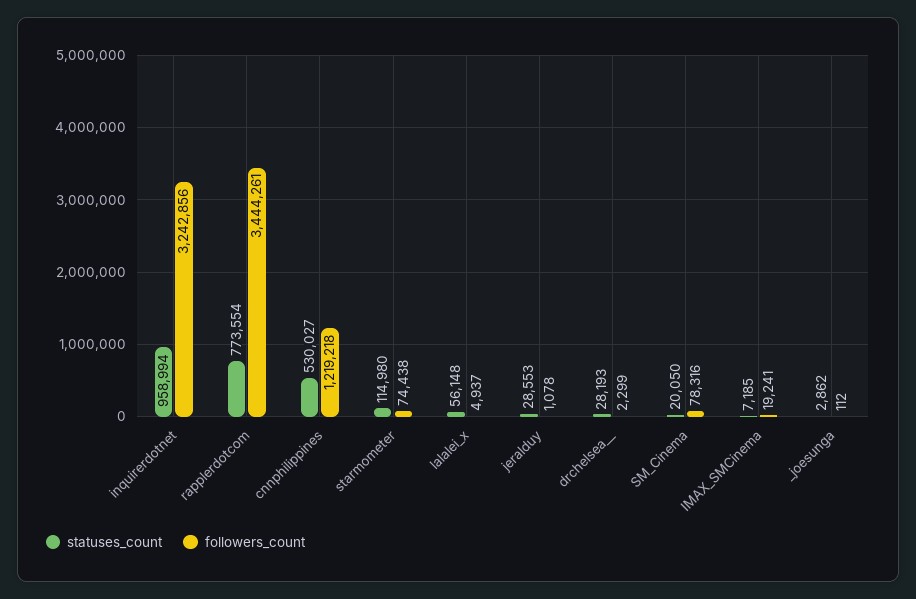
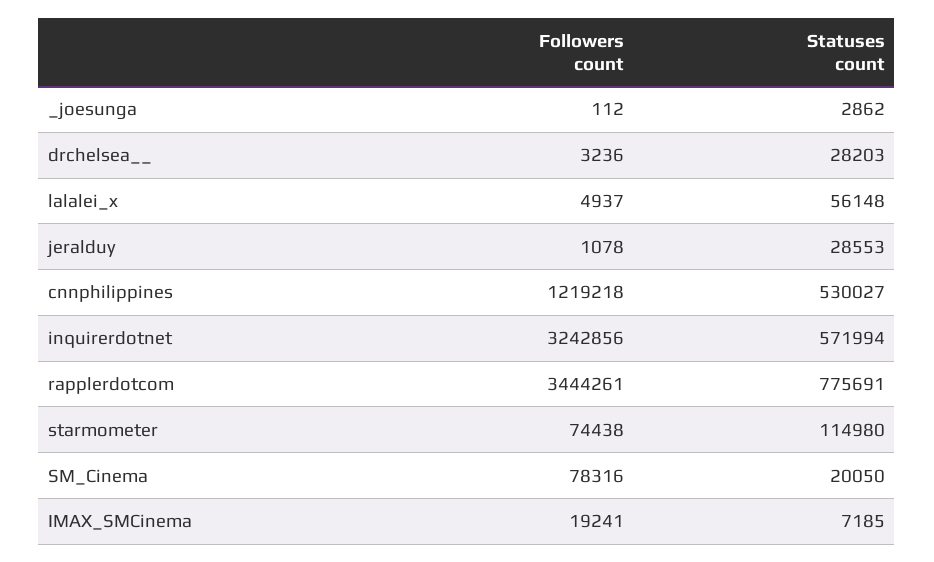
  {
    "statuses_count": {
-     "inquirerdotnet": 958994,
+     "inquirerdotnet": 571994,
-     "rapplerdotcom": 773554,
+     "rapplerdotcom": 775691,
      "cnnphilippines": 530027,
      "starmometer": 114980,
      "lalalei_x": 56148,
      "jeralduy": 28553,
-     "drchelsea__": 28193,
+     "drchelsea__": 28203,
      "SM_Cinema": 20050,
      "IMAX_SMCinema": 7185,
      "_joesunga": 2862
    },
    "followers_count": {
      "inquirerdotnet": 3242856,
      "rapplerdotcom": 3444261,
      "cnnphilippines": 1219218,
      "starmometer": 74438,
      "lalalei_x": 4937,
      "jeralduy": 1078,
-     "drchelsea__": 2299,
+     "drchelsea__": 3236,
      "SM_Cinema": 78316,
      "IMAX_SMCinema": 19241,
      "_joesunga": 112
    }
  }

